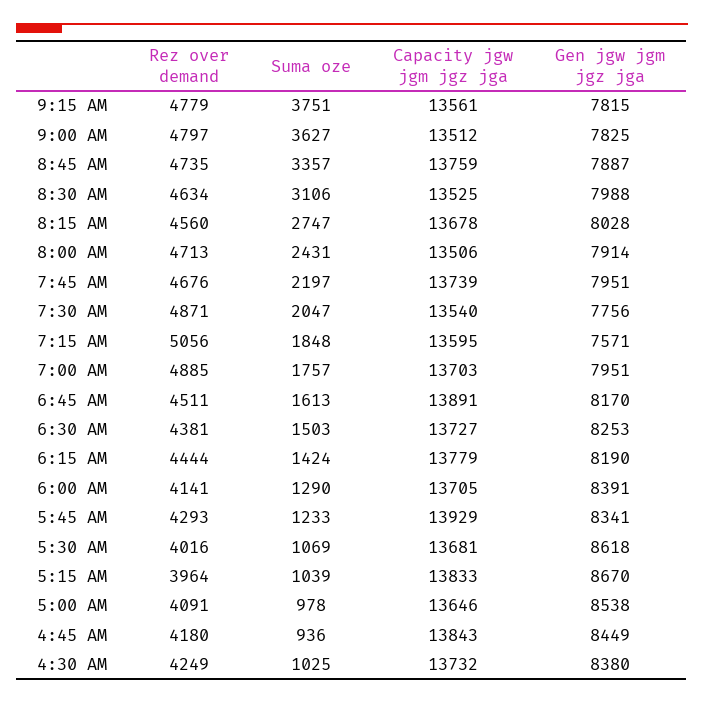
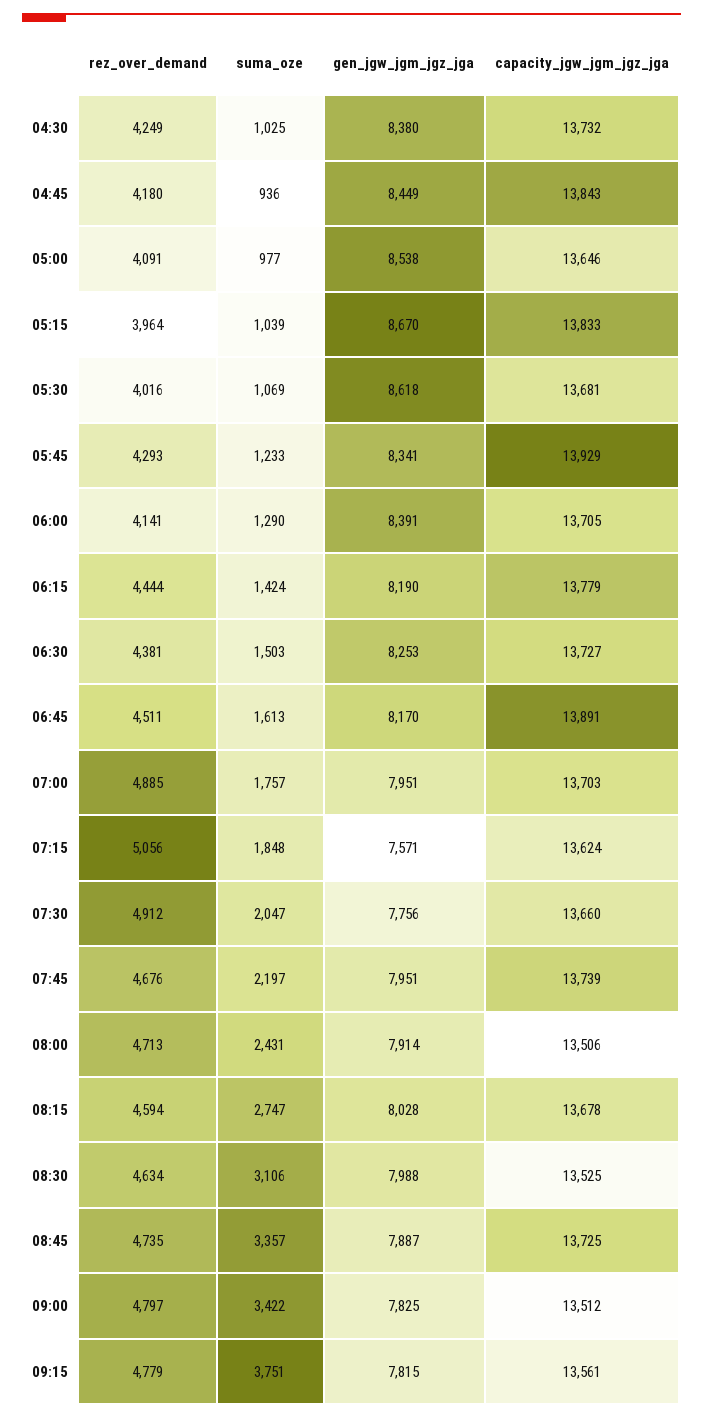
  {
    "Rez over demand": {
      "9:15 AM": 4779,
      "9:00 AM": 4797,
      "8:45 AM": 4735,
      "8:30 AM": 4634,
-     "8:15 AM": 4560,
+     "8:15 AM": 4594,
      "8:00 AM": 4713,
      "7:45 AM": 4676,
-     "7:30 AM": 4871,
+     "7:30 AM": 4912,
      "7:15 AM": 5056,
      "7:00 AM": 4885,
      "6:45 AM": 4511,
      "6:30 AM": 4381,
      "6:15 AM": 4444,
      "6:00 AM": 4141,
      "5:45 AM": 4293,
      "5:30 AM": 4016,
      "5:15 AM": 3964,
      "5:00 AM": 4091,
      "4:45 AM": 4180,
      "4:30 AM": 4249
    },
    "Suma oze": {
      "9:15 AM": 3751,
-     "9:00 AM": 3627,
+     "9:00 AM": 3422,
      "8:45 AM": 3357,
      "8:30 AM": 3106,
      "8:15 AM": 2747,
      "8:00 AM": 2431,
      "7:45 AM": 2197,
      "7:30 AM": 2047,
      "7:15 AM": 1848,
      "7:00 AM": 1757,
      "6:45 AM": 1613,
      "6:30 AM": 1503,
      "6:15 AM": 1424,
      "6:00 AM": 1290,
      "5:45 AM": 1233,
      "5:30 AM": 1069,
      "5:15 AM": 1039,
-     "5:00 AM": 978,
+     "5:00 AM": 977,
      "4:45 AM": 936,
      "4:30 AM": 1025
    },
    "Capacity jgw jgm jgz jga": {
      "9:15 AM": 13561,
      "9:00 AM": 13512,
-     "8:45 AM": 13759,
+     "8:45 AM": 13725,
      "8:30 AM": 13525,
      "8:15 AM": 13678,
      "8:00 AM": 13506,
      "7:45 AM": 13739,
-     "7:30 AM": 13540,
+     "7:30 AM": 13660,
-     "7:15 AM": 13595,
+     "7:15 AM": 13624,
      "7:00 AM": 13703,
      "6:45 AM": 13891,
      "6:30 AM": 13727,
      "6:15 AM": 13779,
      "6:00 AM": 13705,
      "5:45 AM": 13929,
      "5:30 AM": 13681,
      "5:15 AM": 13833,
      "5:00 AM": 13646,
      "4:45 AM": 13843,
      "4:30 AM": 13732
    },
    "Gen jgw jgm jgz jga": {
      "9:15 AM": 7815,
      "9:00 AM": 7825,
      "8:45 AM": 7887,
      "8:30 AM": 7988,
      "8:15 AM": 8028,
      "8:00 AM": 7914,
      "7:45 AM": 7951,
      "7:30 AM": 7756,
      "7:15 AM": 7571,
      "7:00 AM": 7951,
      "6:45 AM": 8170,
      "6:30 AM": 8253,
      "6:15 AM": 8190,
      "6:00 AM": 8391,
      "5:45 AM": 8341,
      "5:30 AM": 8618,
      "5:15 AM": 8670,
      "5:00 AM": 8538,
      "4:45 AM": 8449,
      "4:30 AM": 8380
    }
  }

